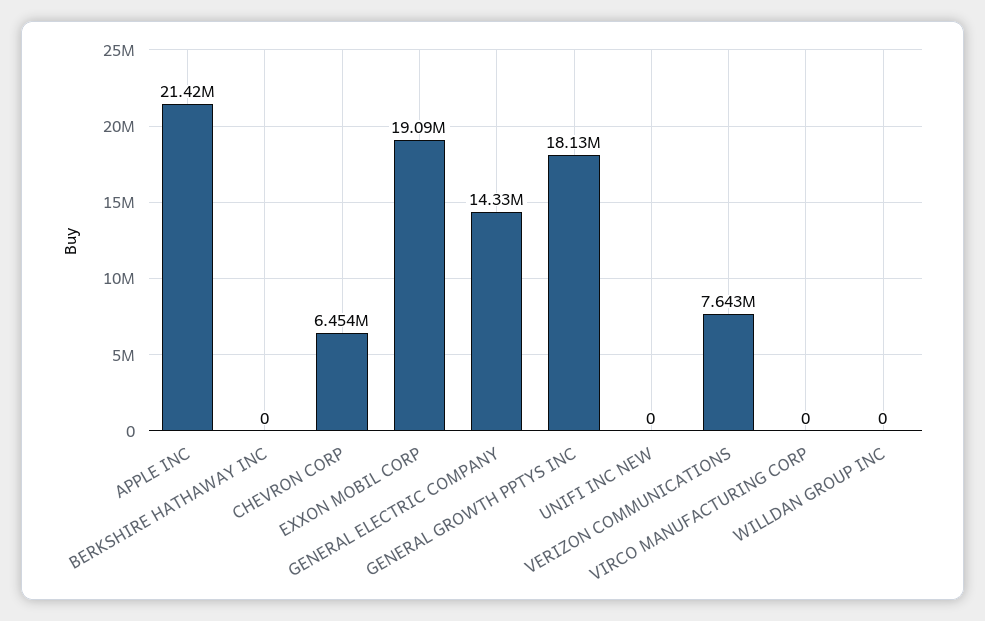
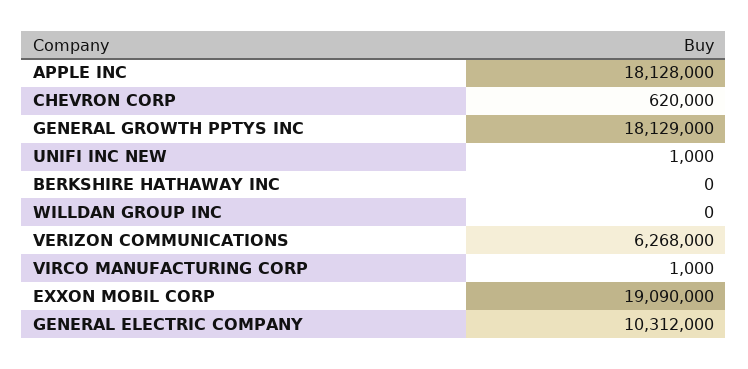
  {
-   "APPLE INC": 21420000,
+   "APPLE INC": 18128000,
    "BERKSHIRE HATHAWAY INC": 0,
-   "CHEVRON CORP": 6454000,
+   "CHEVRON CORP": 620000,
    "EXXON MOBIL CORP": 19090000,
-   "GENERAL ELECTRIC COMPANY": 14330000,
+   "GENERAL ELECTRIC COMPANY": 10312000,
    "GENERAL GROWTH PPTYS INC": 18129000,
-   "UNIFI INC NEW": 0,
+   "UNIFI INC NEW": 1000,
-   "VERIZON COMMUNICATIONS": 7643000,
+   "VERIZON COMMUNICATIONS": 6268000,
-   "VIRCO MANUFACTURING CORP": 0,
+   "VIRCO MANUFACTURING CORP": 1000,
    "WILLDAN GROUP INC": 0
  }

